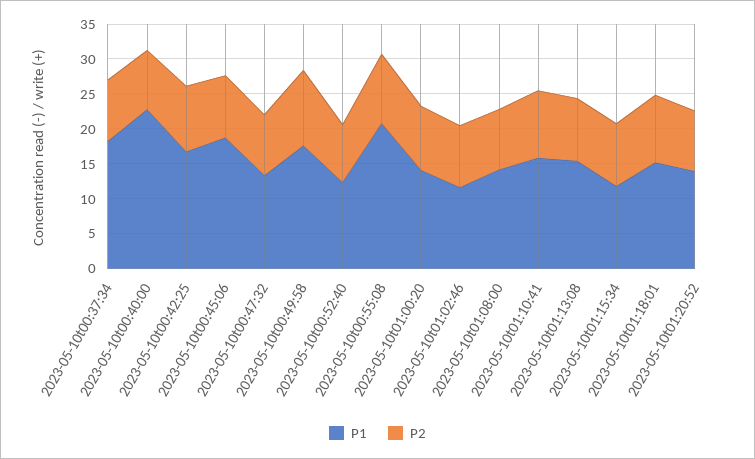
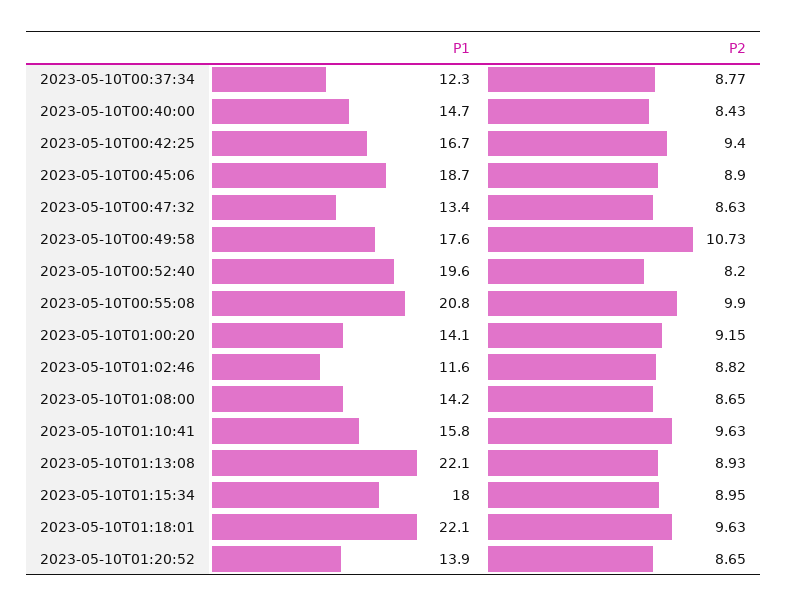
  {
    "P1": {
-     "2023-05-10t00:37:34": 17.5,
+     "2023-05-10t00:37:34": 12.3,
-     "2023-05-10t00:40:00": 22.5,
+     "2023-05-10t00:40:00": 14.7,
      "2023-05-10t00:42:25": 16.7,
      "2023-05-10t00:45:06": 18.7,
      "2023-05-10t00:47:32": 13.4,
      "2023-05-10t00:49:58": 17.6,
-     "2023-05-10t00:52:40": 12.5,
+     "2023-05-10t00:52:40": 19.6,
      "2023-05-10t00:55:08": 20.8,
      "2023-05-10t01:00:20": 14.1,
      "2023-05-10t01:02:46": 11.6,
      "2023-05-10t01:08:00": 14.2,
      "2023-05-10t01:10:41": 15.8,
-     "2023-05-10t01:13:08": 15,
+     "2023-05-10t01:13:08": 22.1,
-     "2023-05-10t01:15:34": 12.5,
+     "2023-05-10t01:15:34": 18,
-     "2023-05-10t01:18:01": 15,
+     "2023-05-10t01:18:01": 22.1,
      "2023-05-10t01:20:52": 13.9
    },
    "P2": {
      "2023-05-10t00:37:34": 8.77,
      "2023-05-10t00:40:00": 8.43,
      "2023-05-10t00:42:25": 9.4,
      "2023-05-10t00:45:06": 8.9,
      "2023-05-10t00:47:32": 8.63,
      "2023-05-10t00:49:58": 10.73,
      "2023-05-10t00:52:40": 8.2,
      "2023-05-10t00:55:08": 9.9,
      "2023-05-10t01:00:20": 9.15,
      "2023-05-10t01:02:46": 8.82,
      "2023-05-10t01:08:00": 8.65,
      "2023-05-10t01:10:41": 9.63,
      "2023-05-10t01:13:08": 8.93,
      "2023-05-10t01:15:34": 8.95,
      "2023-05-10t01:18:01": 9.63,
      "2023-05-10t01:20:52": 8.65
    }
  }

